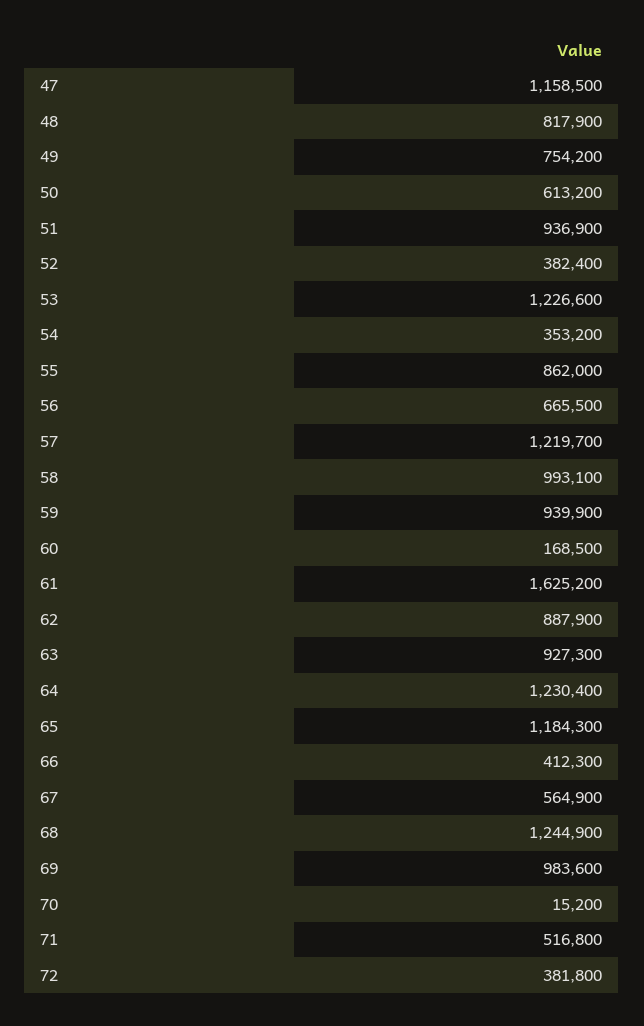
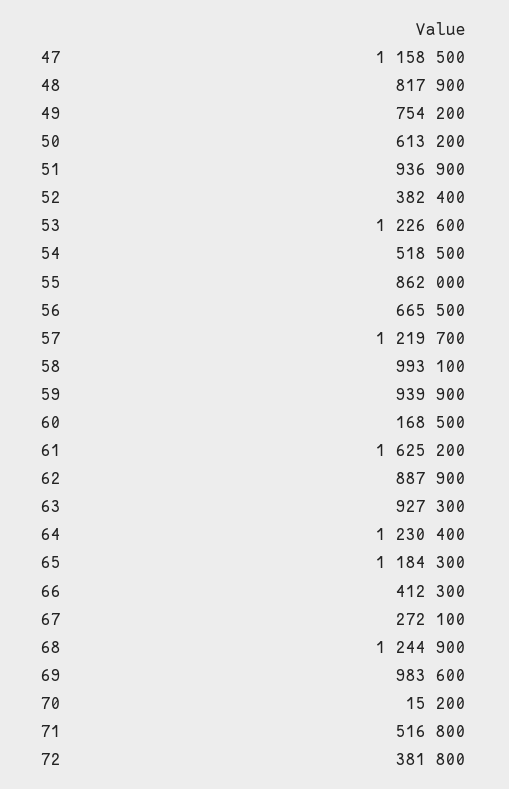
  {
    "47": 1158500,
    "48": 817900,
    "49": 754200,
    "50": 613200,
    "51": 936900,
    "52": 382400,
    "53": 1226600,
-   "54": 353200,
+   "54": 518500,
    "55": 862000,
    "56": 665500,
    "57": 1219700,
    "58": 993100,
    "59": 939900,
    "60": 168500,
    "61": 1625200,
    "62": 887900,
    "63": 927300,
    "64": 1230400,
    "65": 1184300,
    "66": 412300,
-   "67": 564900,
+   "67": 272100,
    "68": 1244900,
    "69": 983600,
    "70": 15200,
    "71": 516800,
    "72": 381800
  }

